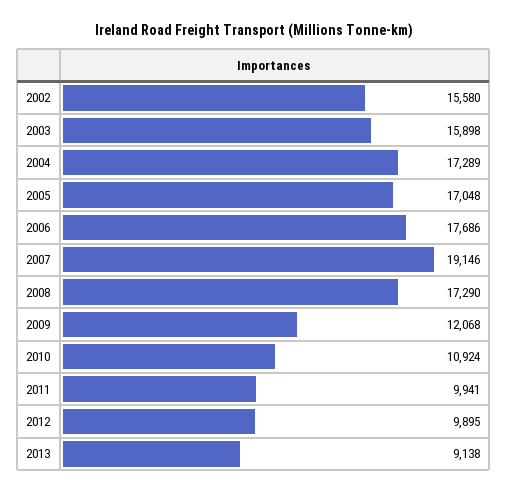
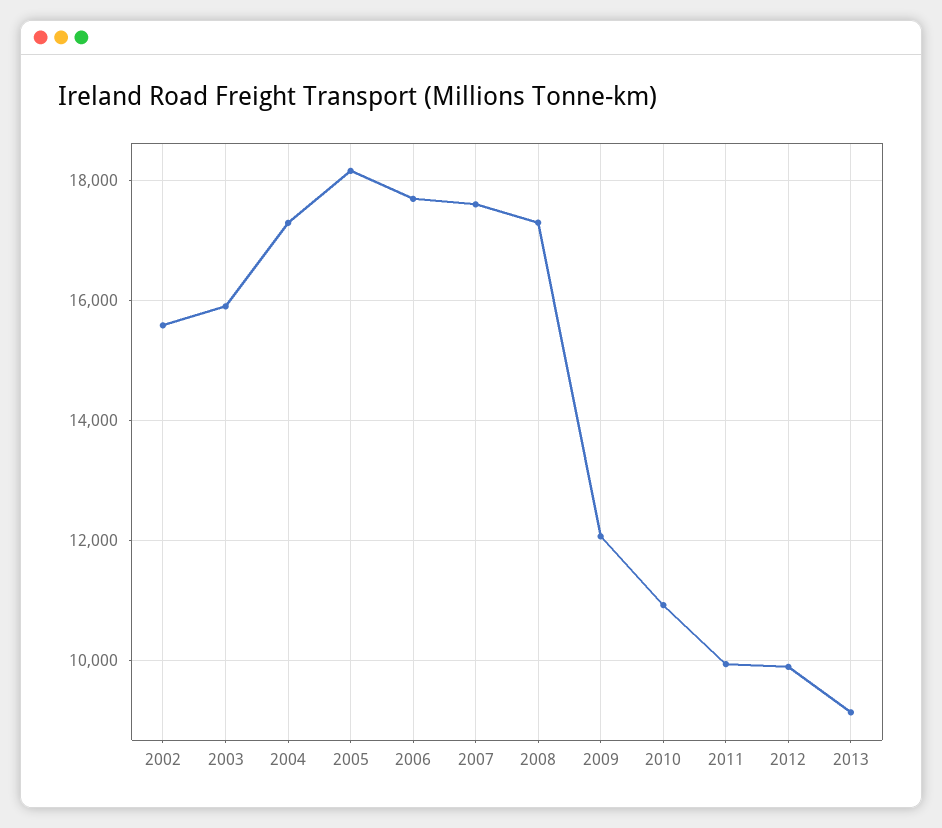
  {
    "2002": 15580,
    "2003": 15898,
    "2004": 17289,
-   "2005": 17048,
+   "2005": 18200,
    "2006": 17686,
-   "2007": 19146,
+   "2007": 17600,
    "2008": 17290,
    "2009": 12068,
    "2010": 10924,
    "2011": 9941,
    "2012": 9895,
    "2013": 9138
  }

